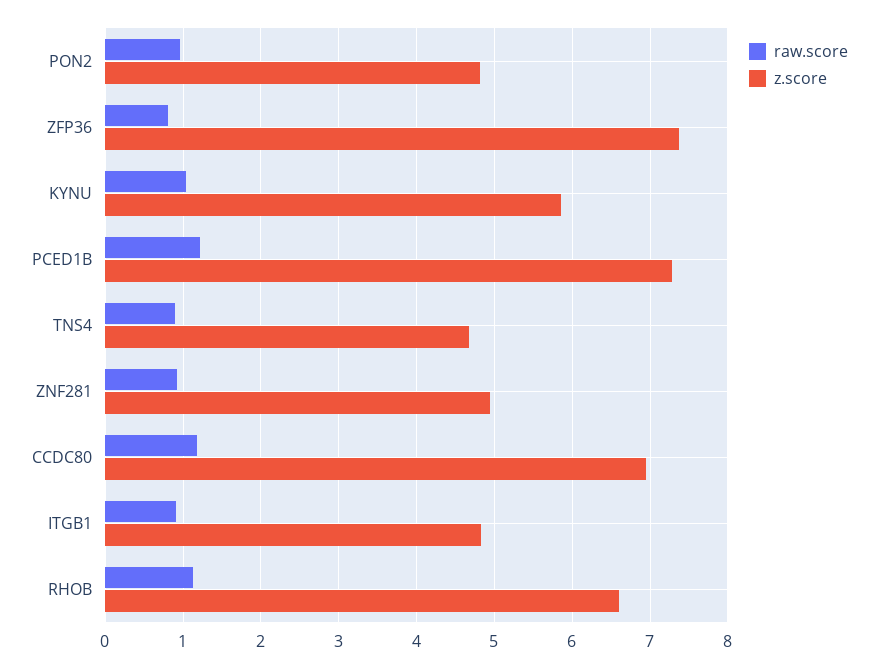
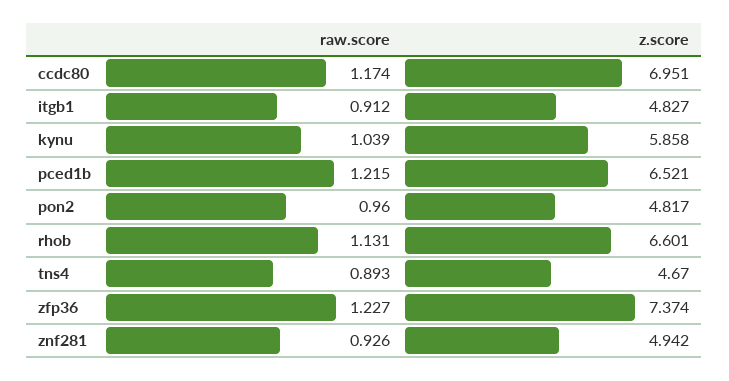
  {
    "raw.score": {
      "PON2": 0.96,
-     "ZFP36": 0.8,
+     "ZFP36": 1.227,
      "KYNU": 1.039,
      "PCED1B": 1.215,
      "TNS4": 0.893,
      "ZNF281": 0.926,
      "CCDC80": 1.174,
      "ITGB1": 0.912,
      "RHOB": 1.131
    },
    "z.score": {
      "PON2": 4.817,
      "ZFP36": 7.374,
      "KYNU": 5.858,
-     "PCED1B": 7.3,
+     "PCED1B": 6.521,
      "TNS4": 4.67,
      "ZNF281": 4.942,
      "CCDC80": 6.951,
      "ITGB1": 4.827,
      "RHOB": 6.601
    }
  }

